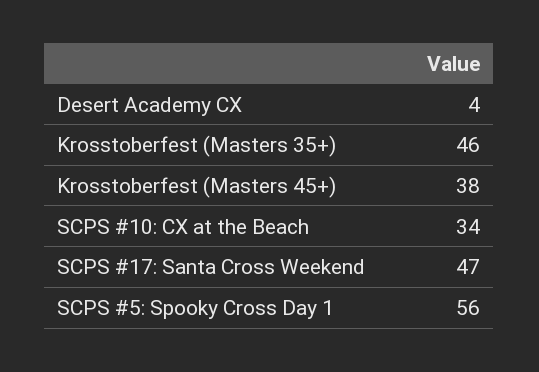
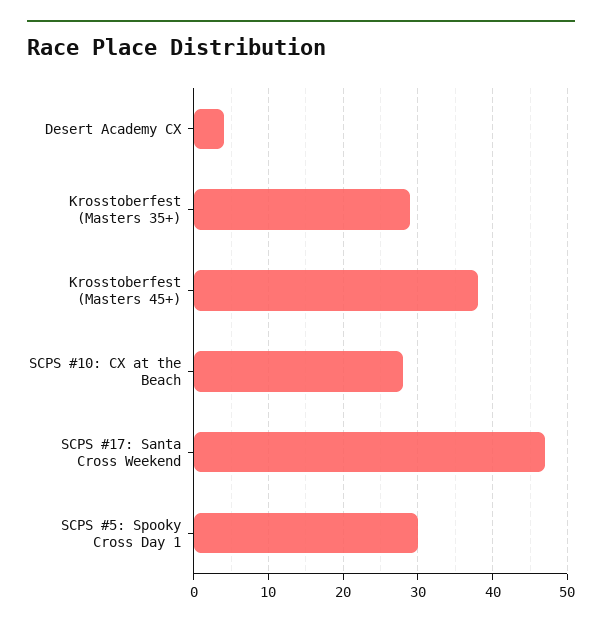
  {
    "Desert Academy CX": 4,
-   "Krosstoberfest (Masters 35+)": 46,
+   "Krosstoberfest (Masters 35+)": 29,
    "Krosstoberfest (Masters 45+)": 38,
-   "SCPS #10: CX at the Beach": 34,
+   "SCPS #10: CX at the Beach": 28,
    "SCPS #17: Santa Cross Weekend": 47,
-   "SCPS #5: Spooky Cross Day 1": 56
+   "SCPS #5: Spooky Cross Day 1": 30
  }

